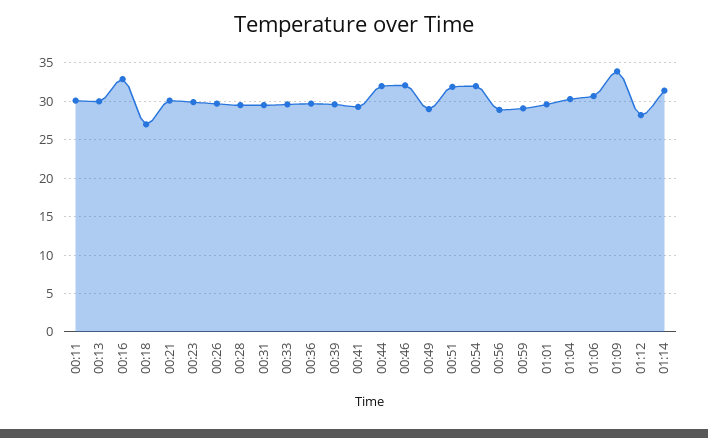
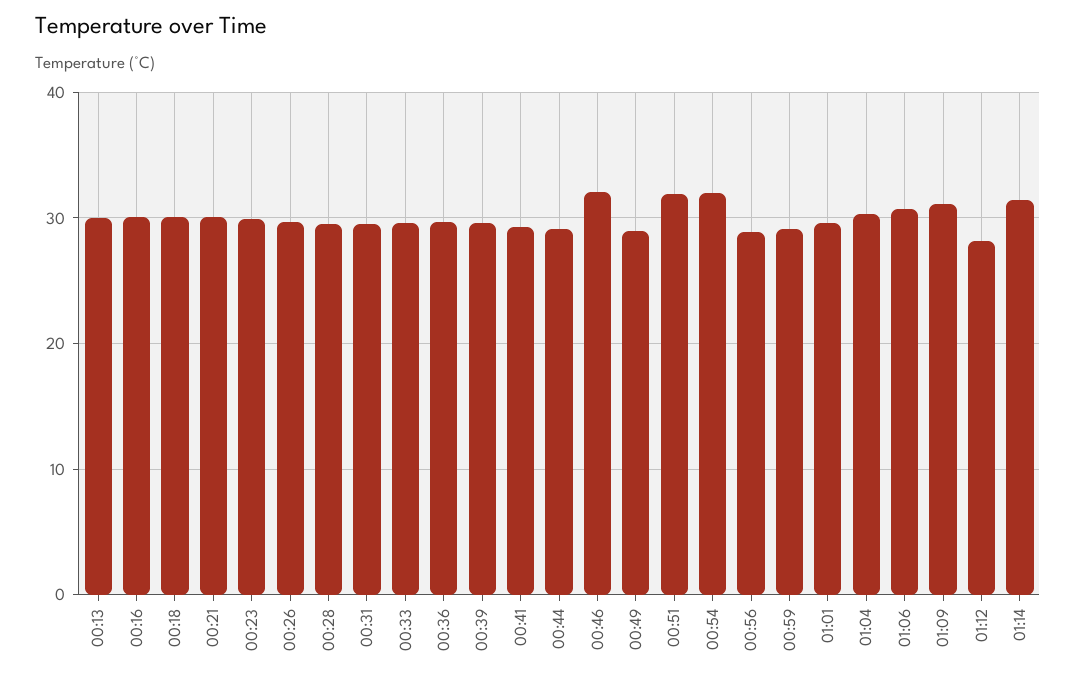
  {
-   "00:11": 30,
    "00:13": 30,
-   "00:16": 33,
+   "00:16": 30,
-   "00:18": 27,
+   "00:18": 30,
    "00:21": 30,
    "00:23": 30,
    "00:26": 30,
    "00:28": 30,
    "00:31": 30,
    "00:33": 30,
    "00:36": 30,
    "00:39": 30,
    "00:41": 29,
-   "00:44": 32,
+   "00:44": 29,
    "00:46": 32,
    "00:49": 29,
    "00:51": 32,
    "00:54": 32,
    "00:56": 29,
    "00:59": 29,
    "01:01": 30,
    "01:04": 30,
    "01:06": 31,
-   "01:09": 34,
+   "01:09": 31,
    "01:12": 28,
    "01:14": 31
  }

